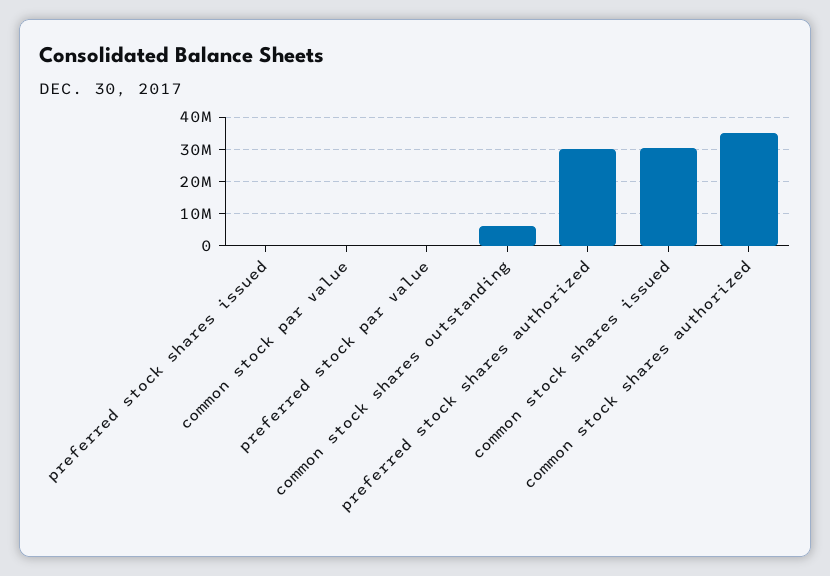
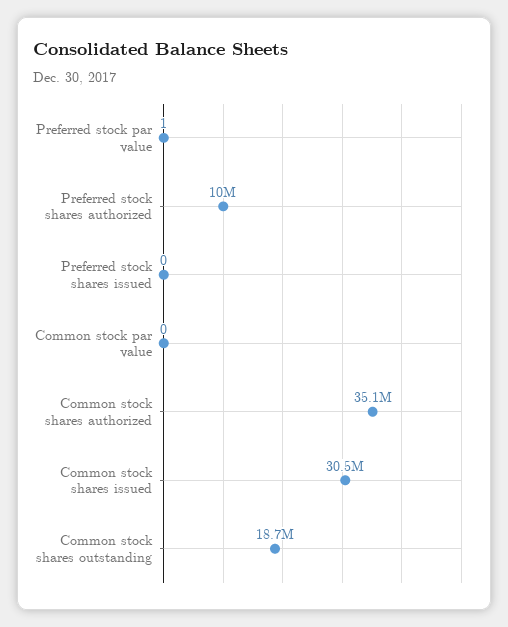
  {
    "preferred stock shares issued": 0,
    "common stock par value": 0,
    "preferred stock par value": 1,
-   "common stock shares outstanding": 6000000,
+   "common stock shares outstanding": 18700000,
-   "preferred stock shares authorized": 30000000,
+   "preferred stock shares authorized": 10000000,
    "common stock shares issued": 30500000,
    "common stock shares authorized": 35100000
  }

